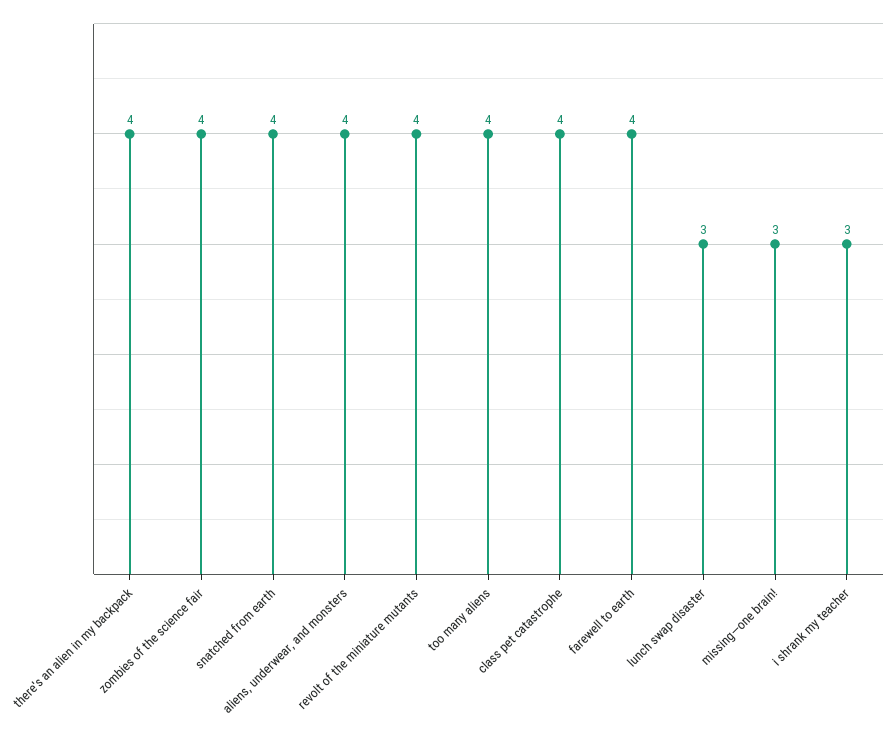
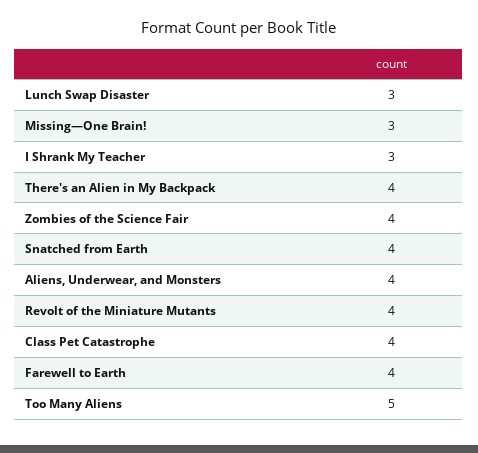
  {
    "there's an alien in my backpack": 4,
    "zombies of the science fair": 4,
    "snatched from earth": 4,
    "aliens, underwear, and monsters": 4,
    "revolt of the miniature mutants": 4,
-   "too many aliens": 4,
+   "too many aliens": 5,
    "class pet catastrophe": 4,
    "farewell to earth": 4,
    "lunch swap disaster": 3,
    "missing—one brain!": 3,
    "i shrank my teacher": 3
  }

